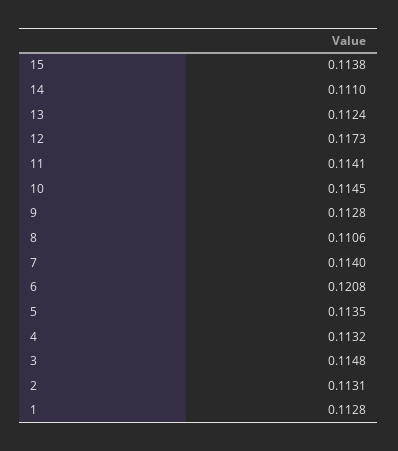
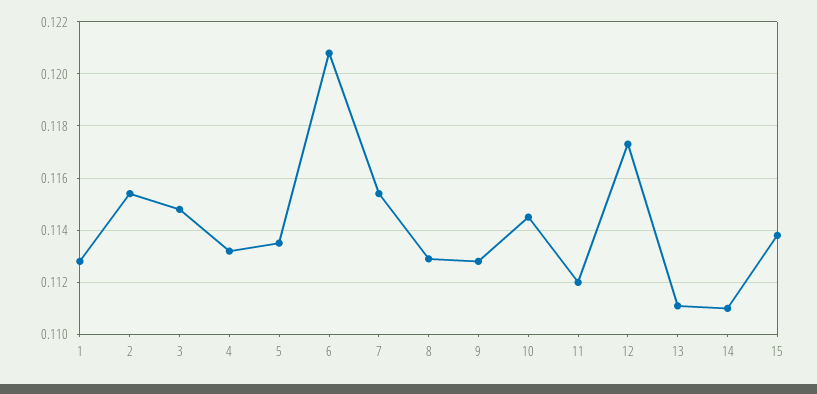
  {
    "15": 0.1138,
    "14": 0.111,
-   "13": 0.1124,
+   "13": 0.111,
    "12": 0.1173,
-   "11": 0.1141,
+   "11": 0.112,
    "10": 0.1145,
    "9": 0.1128,
-   "8": 0.1106,
+   "8": 0.113,
-   "7": 0.114,
+   "7": 0.1155,
    "6": 0.1208,
    "5": 0.1135,
    "4": 0.1132,
    "3": 0.1148,
-   "2": 0.1131,
+   "2": 0.1155,
    "1": 0.1128
  }

